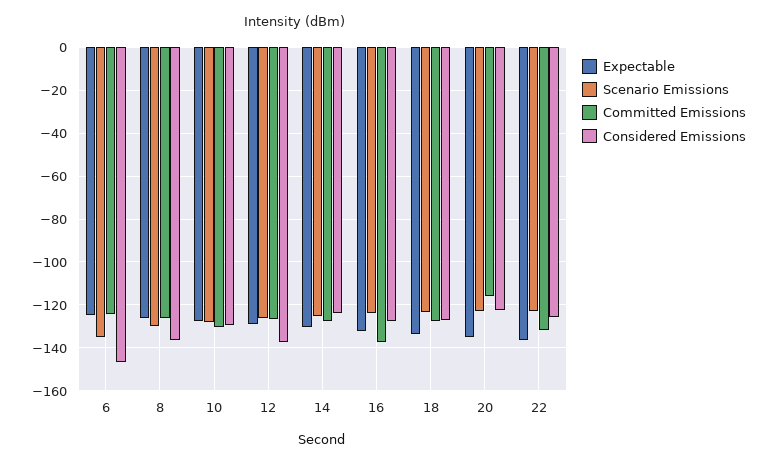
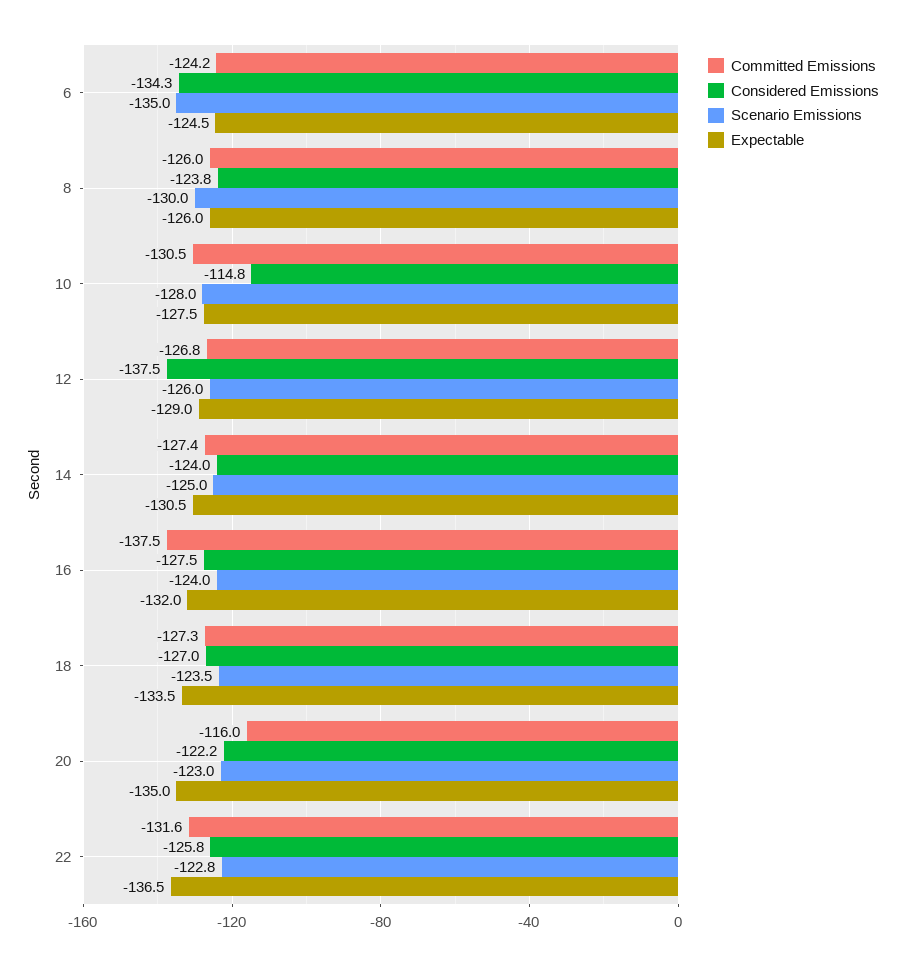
  {
    "Expectable": {
      "6": -124.5,
      "8": -126,
      "10": -127.5,
      "12": -129,
      "14": -130.5,
      "16": -132,
      "18": -133.5,
      "20": -135,
      "22": -136.5
    },
    "Scenario Emissions": {
      "6": -135,
      "8": -130,
      "10": -128,
      "12": -126,
      "14": -125,
      "16": -124,
      "18": -123.5,
      "20": -123,
      "22": -122.8
    },
    "Committed Emissions": {
      "6": -124.2,
      "8": -126,
      "10": -130.5,
      "12": -126.8,
      "14": -127.4,
      "16": -137.5,
      "18": -127.3,
      "20": -116,
      "22": -131.6
    },
    "Considered Emissions": {
-     "6": -145,
+     "6": -134.3,
-     "8": -135,
+     "8": -123.8,
-     "10": -130,
+     "10": -114.8,
      "12": -137.5,
      "14": -124,
      "16": -127.5,
      "18": -127,
      "20": -122.2,
      "22": -125.8
    }
  }

